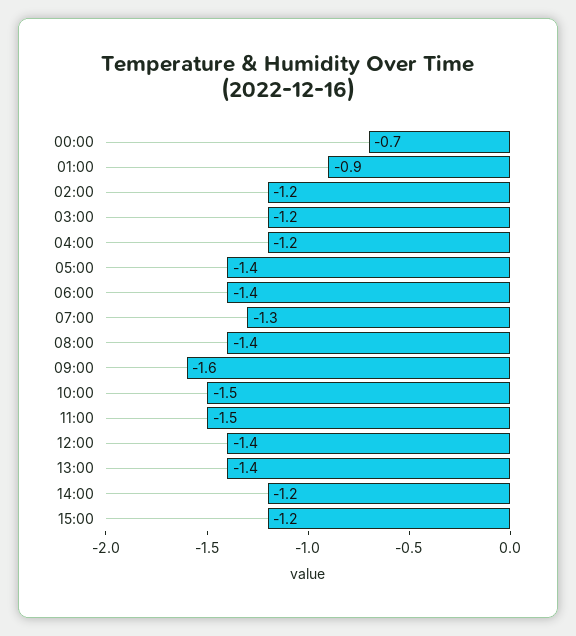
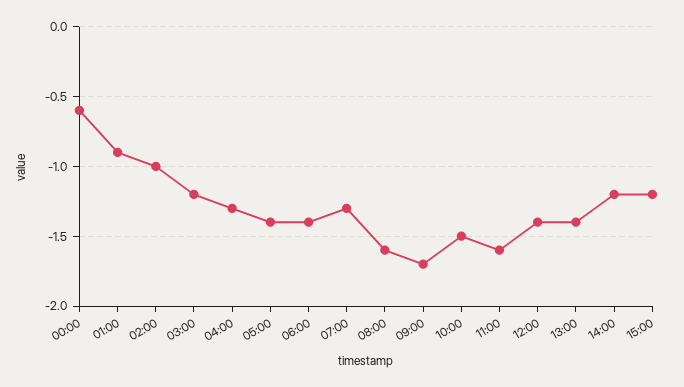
  {
-   "00:00": -0.7,
+   "00:00": -0.6,
    "01:00": -0.9,
-   "02:00": -1.2,
+   "02:00": -1,
    "03:00": -1.2,
-   "04:00": -1.2,
+   "04:00": -1.3,
    "05:00": -1.4,
    "06:00": -1.4,
    "07:00": -1.3,
-   "08:00": -1.4,
+   "08:00": -1.6,
-   "09:00": -1.6,
+   "09:00": -1.7,
    "10:00": -1.5,
-   "11:00": -1.5,
+   "11:00": -1.6,
    "12:00": -1.4,
    "13:00": -1.4,
    "14:00": -1.2,
    "15:00": -1.2
  }

